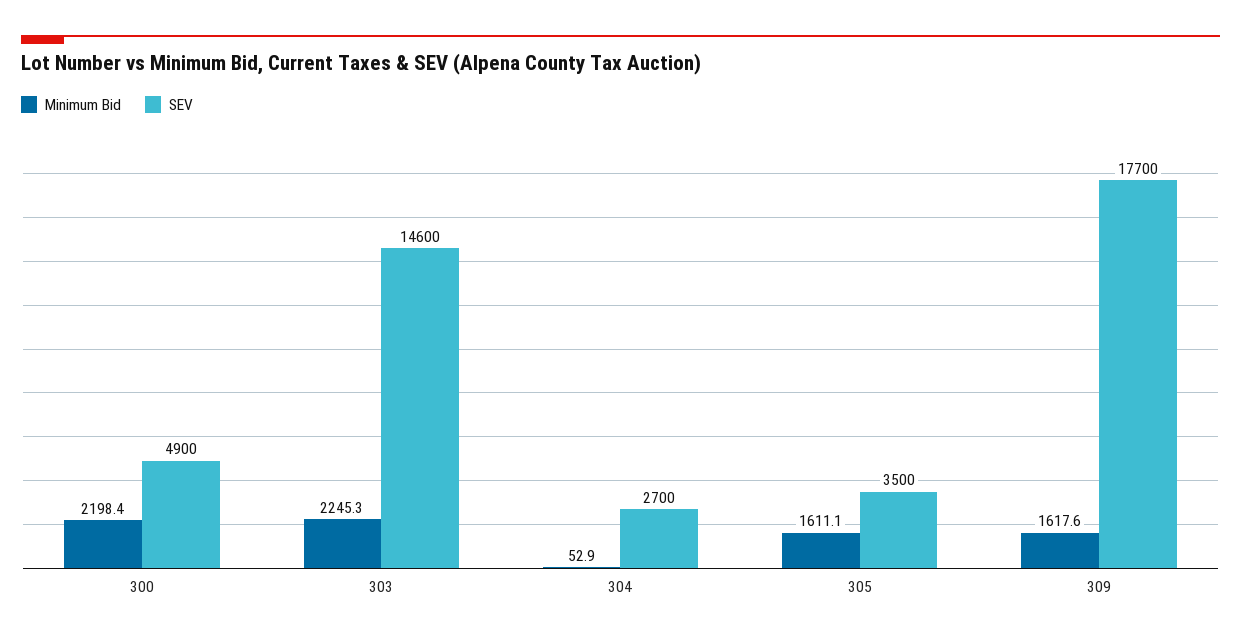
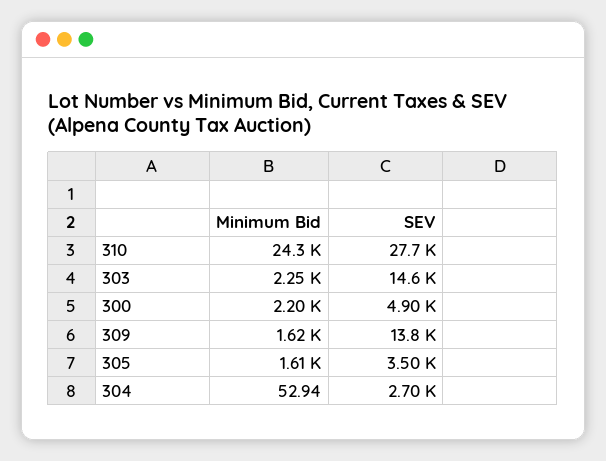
  {
    "Minimum Bid": {
      "300": 2198.4,
      "303": 2245.3,
      "304": 52.94,
      "305": 1611.1,
-     "309": 1617.6
+     "309": 1617.6,
+     "310": 24300
    },
    "SEV": {
      "300": 4900,
      "303": 14600,
      "304": 2700,
      "305": 3500,
-     "309": 17700
+     "309": 13800,
+     "310": 27700
    }
  }

